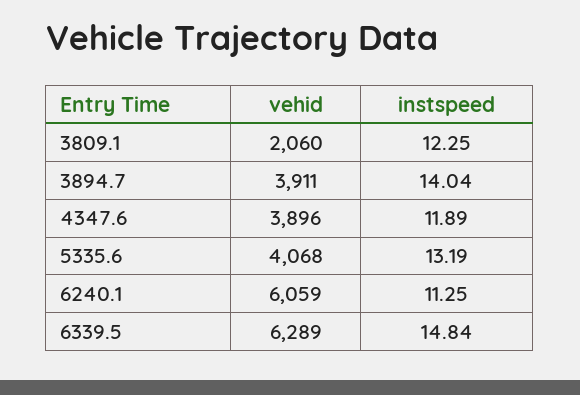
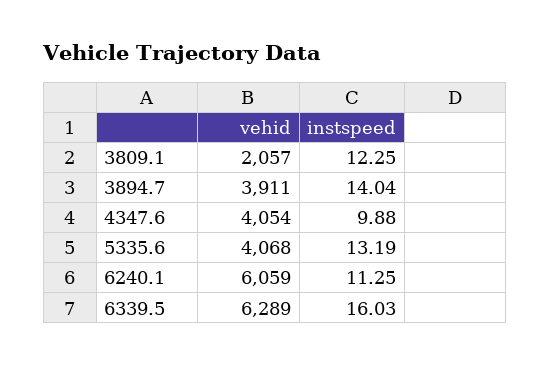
  {
    "vehid": {
-     "3809.1": 2060,
+     "3809.1": 2057,
      "3894.7": 3911,
-     "4347.6": 3896,
+     "4347.6": 4054,
      "5335.6": 4068,
      "6240.1": 6059,
      "6339.5": 6289
    },
    "instspeed": {
      "3809.1": 12.25,
      "3894.7": 14.04,
-     "4347.6": 11.89,
+     "4347.6": 9.88,
      "5335.6": 13.19,
      "6240.1": 11.25,
-     "6339.5": 14.84
+     "6339.5": 16.03
    }
  }

